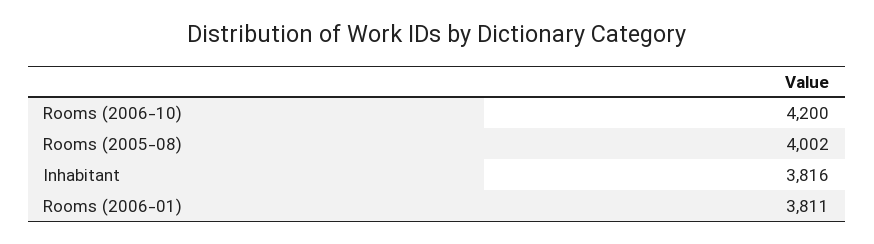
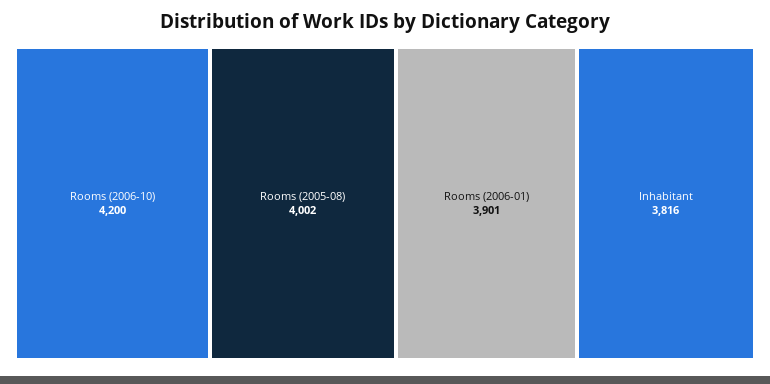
  {
    "Rooms (2006-10)": 4200,
    "Rooms (2005-08)": 4002,
    "Inhabitant": 3816,
-   "Rooms (2006-01)": 3811
+   "Rooms (2006-01)": 3901
  }

